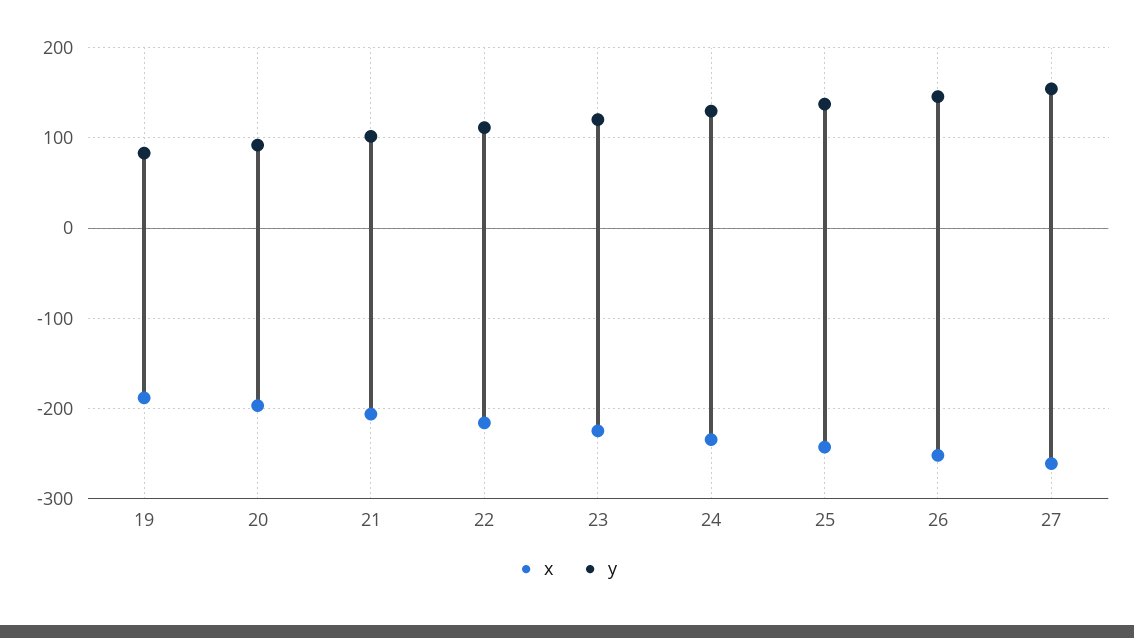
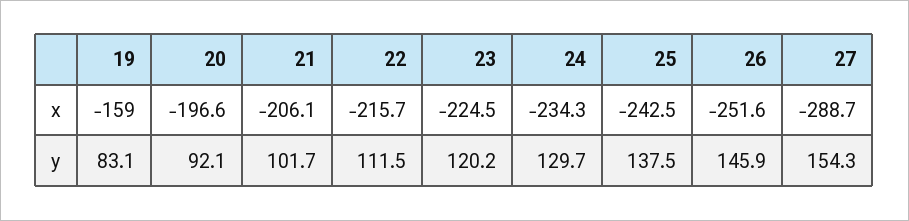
  {
    "x": {
-     "19": -190,
+     "19": -159,
      "20": -196.6,
      "21": -206.1,
      "22": -215.7,
      "23": -224.5,
      "24": -234.3,
      "25": -242.5,
      "26": -251.6,
-     "27": -260
+     "27": -288.7
    },
    "y": {
      "19": 83.1,
      "20": 92.1,
      "21": 101.7,
      "22": 111.5,
      "23": 120.2,
      "24": 129.7,
      "25": 137.5,
      "26": 145.9,
      "27": 154.3
    }
  }

